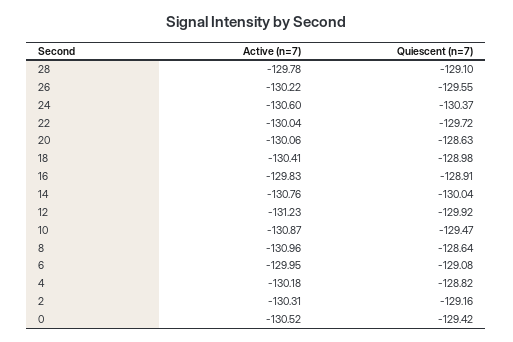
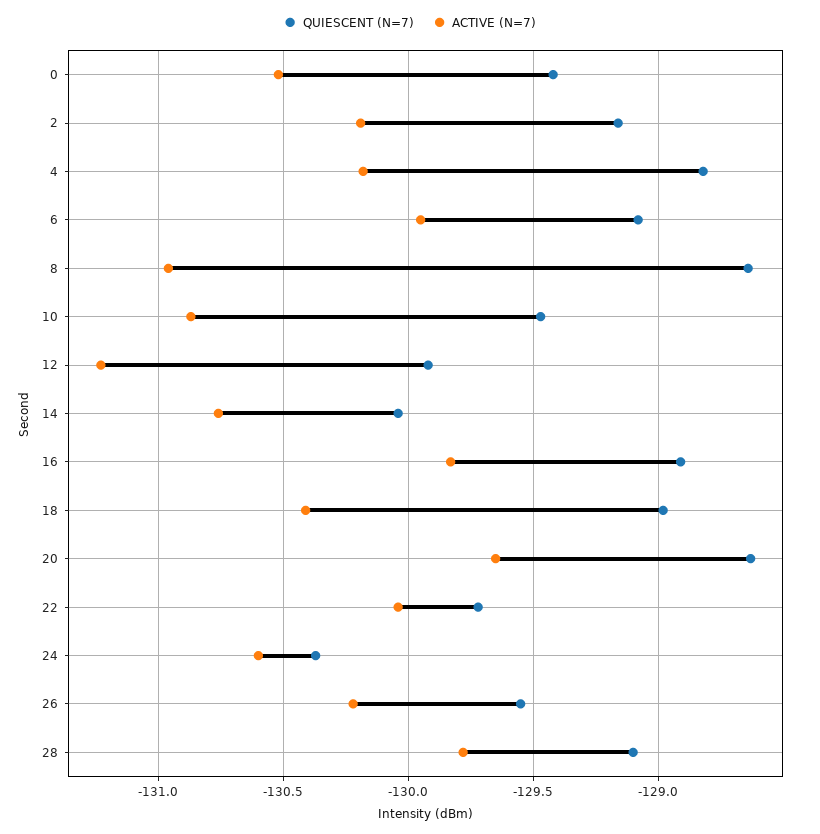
  {
    "Active (n=7)": {
      "28": -129.78,
      "26": -130.22,
      "24": -130.6,
      "22": -130.04,
-     "20": -130.06,
+     "20": -129.65,
      "18": -130.41,
      "16": -129.83,
      "14": -130.76,
      "12": -131.23,
      "10": -130.87,
      "8": -130.96,
      "6": -129.95,
      "4": -130.18,
-     "2": -130.31,
+     "2": -130.2,
      "0": -130.52
    },
    "Quiescent (n=7)": {
      "28": -129.1,
      "26": -129.55,
      "24": -130.37,
      "22": -129.72,
      "20": -128.63,
      "18": -128.98,
      "16": -128.91,
      "14": -130.04,
      "12": -129.92,
      "10": -129.47,
      "8": -128.64,
      "6": -129.08,
      "4": -128.82,
      "2": -129.16,
      "0": -129.42
    }
  }

